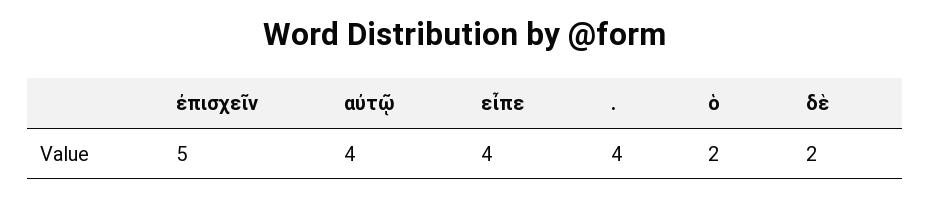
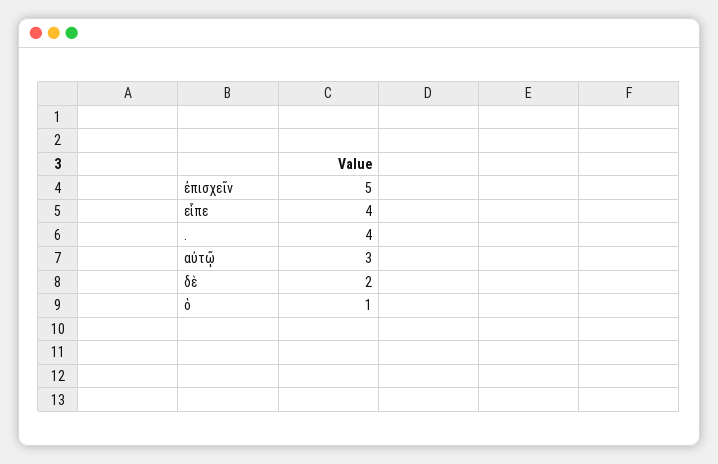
  {
    "ἐπισχεῖν": 5,
-   "αὐτῷ": 4,
+   "αὐτῷ": 3,
    "εἶπε": 4,
    ".": 4,
-   "ὁ": 2,
+   "ὁ": 1,
    "δὲ": 2
  }

